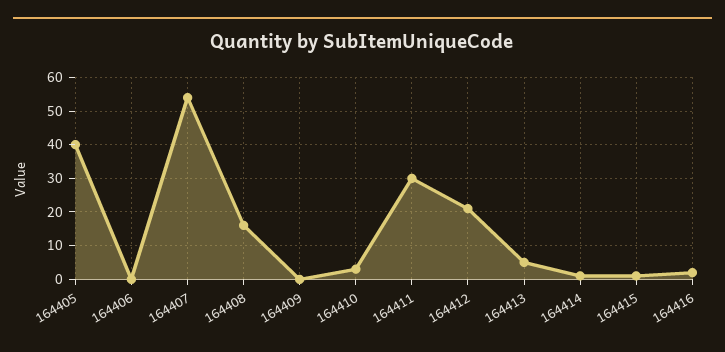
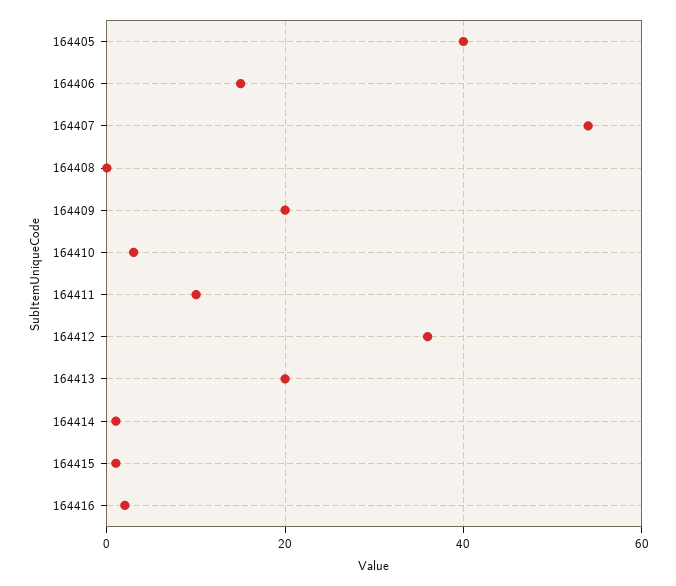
  {
    "164405": 40,
-   "164406": 0,
+   "164406": 15,
    "164407": 55,
-   "164408": 15,
+   "164408": 0,
-   "164409": 0,
+   "164409": 20,
    "164410": 5,
-   "164411": 30,
+   "164411": 10,
-   "164412": 20,
+   "164412": 35,
-   "164413": 5,
+   "164413": 20,
    "164414": 0,
    "164415": 0,
    "164416": 0
  }

